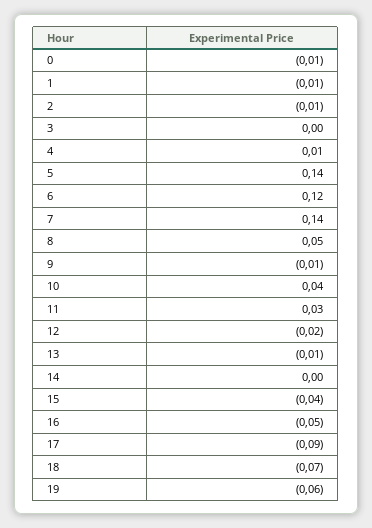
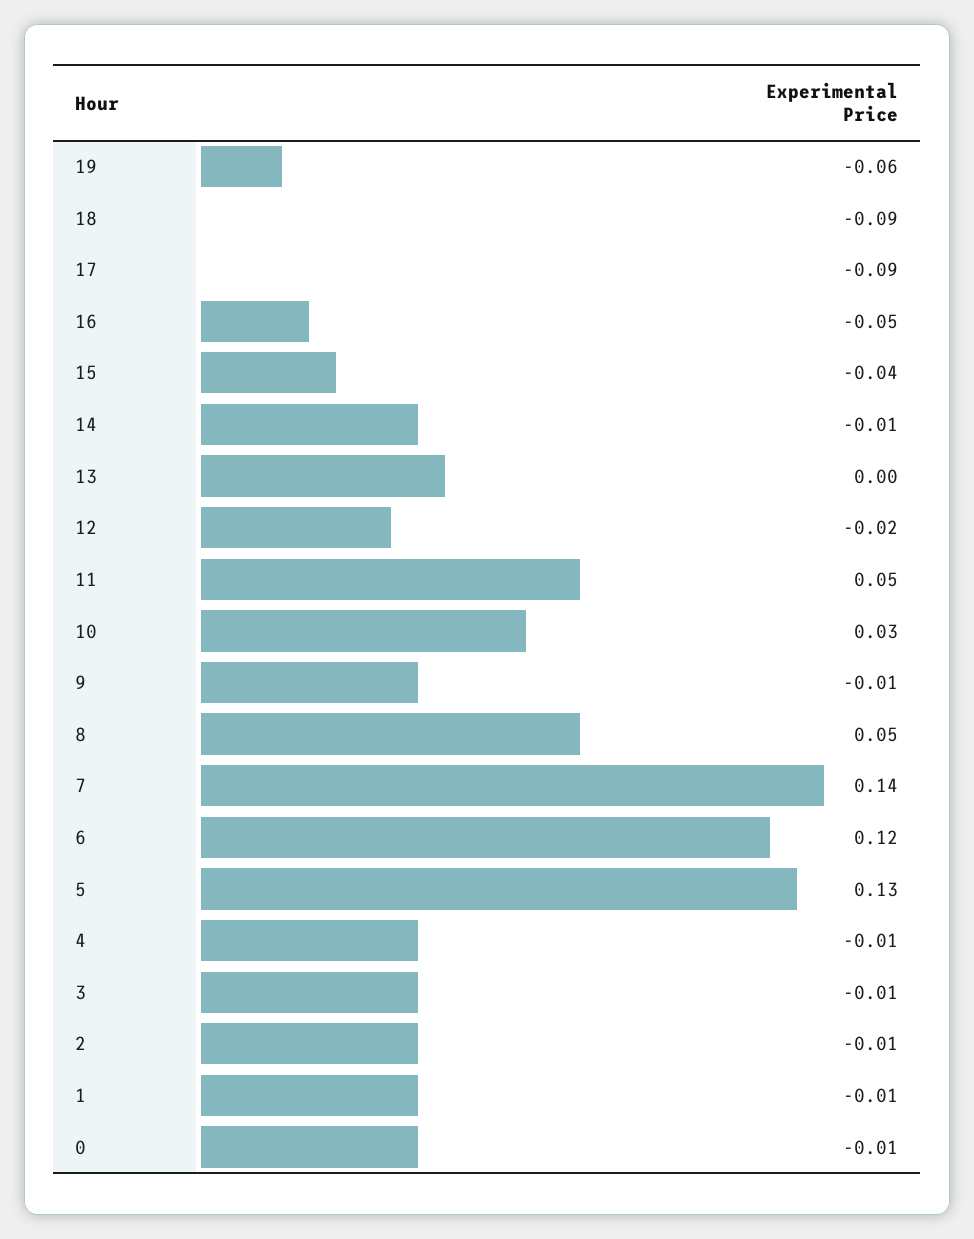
  {
    "0": -0.01,
    "1": -0.01,
    "2": -0.01,
-   "3": 0,
+   "3": -0.01,
-   "4": 0.01,
+   "4": -0.01,
-   "5": 0.14,
+   "5": 0.13,
    "6": 0.12,
    "7": 0.14,
    "8": 0.05,
    "9": -0.01,
-   "10": 0.04,
+   "10": 0.03,
-   "11": 0.03,
+   "11": 0.05,
    "12": -0.02,
-   "13": -0.01,
+   "13": 0,
-   "14": 0,
+   "14": -0.01,
    "15": -0.04,
    "16": -0.05,
    "17": -0.09,
-   "18": -0.07,
+   "18": -0.09,
    "19": -0.06
  }

